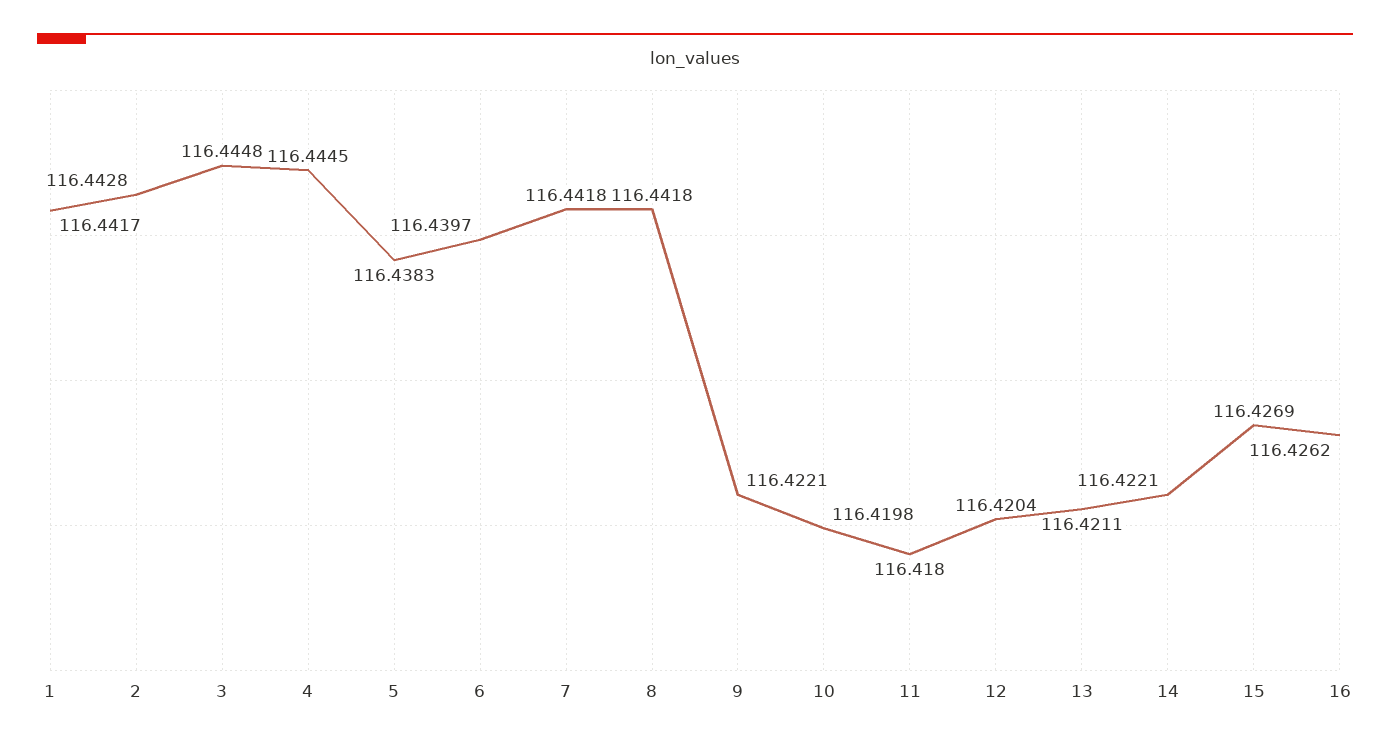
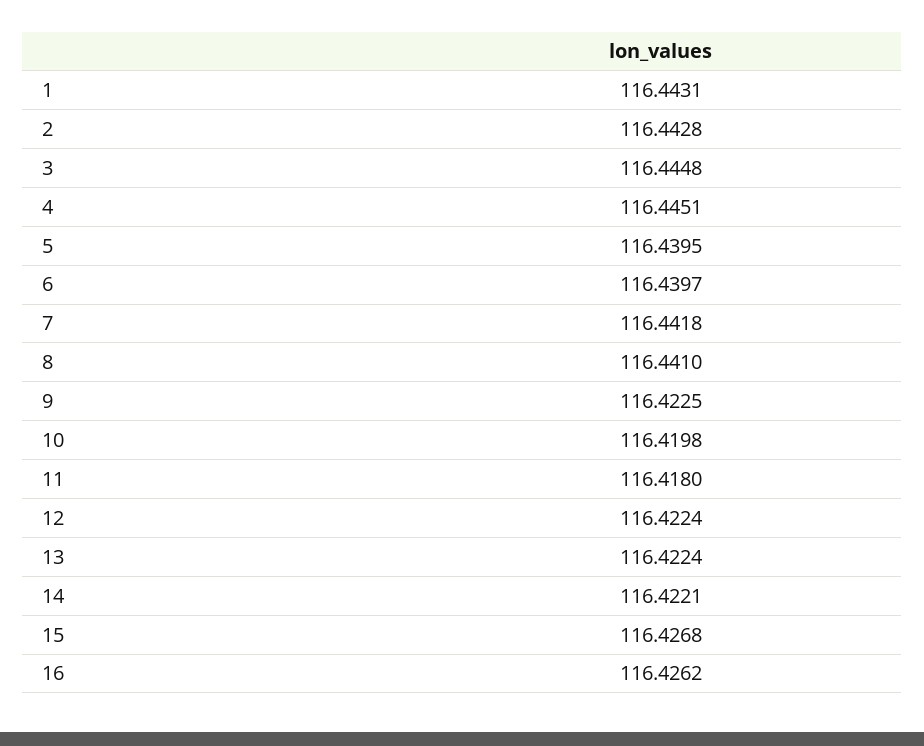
  {
-   "1": 116.4417,
+   "1": 116.4431,
    "2": 116.4428,
    "3": 116.4448,
-   "4": 116.4445,
+   "4": 116.4451,
-   "5": 116.4383,
+   "5": 116.4395,
    "6": 116.4397,
    "7": 116.4418,
-   "8": 116.4418,
+   "8": 116.441,
-   "9": 116.4221,
+   "9": 116.4225,
    "10": 116.4198,
    "11": 116.418,
-   "12": 116.4204,
+   "12": 116.4224,
-   "13": 116.4211,
+   "13": 116.4224,
    "14": 116.4221,
-   "15": 116.4269,
+   "15": 116.4268,
    "16": 116.4262
  }

